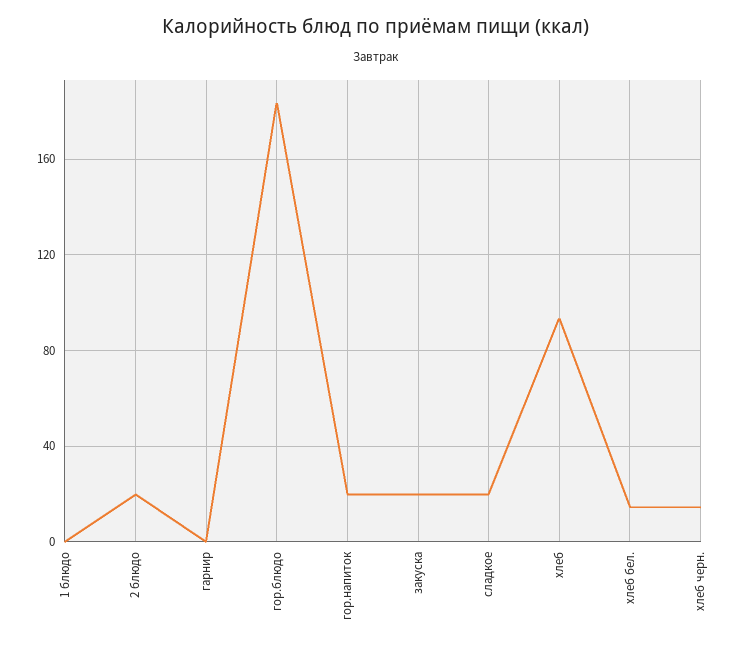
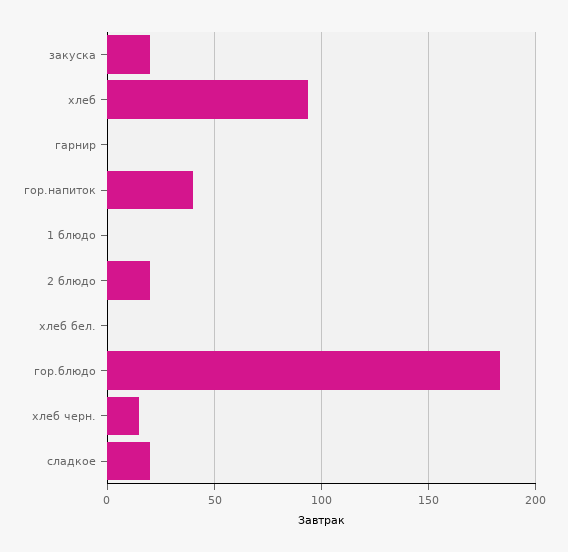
  {
    "1 блюдо": 0,
    "2 блюдо": 20,
    "гарнир": 0,
    "гор.блюдо": 185,
-   "гор.напиток": 20,
+   "гор.напиток": 40,
    "закуска": 20,
    "сладкое": 20,
    "хлеб": 95,
-   "хлеб бел.": 15,
+   "хлеб бел.": 0,
    "хлеб черн.": 15
  }

